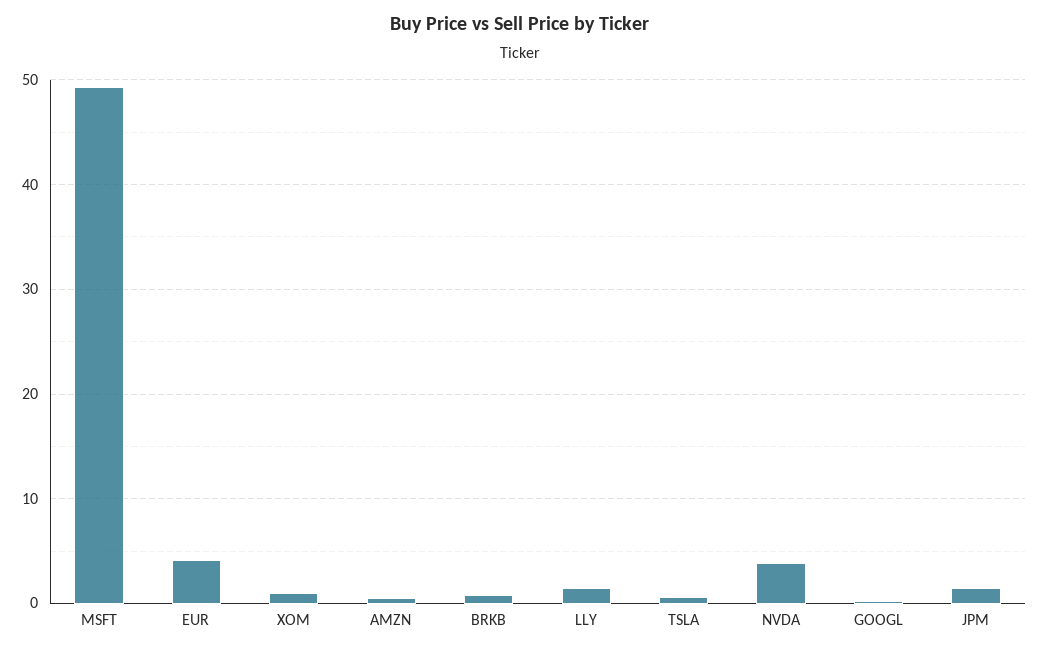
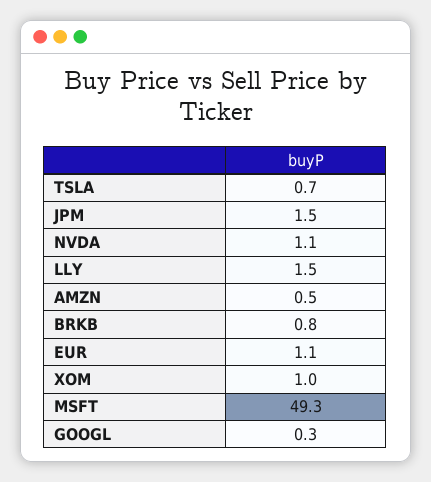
  {
    "MSFT": 49.3,
-   "EUR": 4,
+   "EUR": 1.1,
    "XOM": 1,
    "AMZN": 0.5,
    "BRKB": 0.8,
    "LLY": 1.5,
    "TSLA": 0.7,
-   "NVDA": 4,
+   "NVDA": 1.1,
    "GOOGL": 0.3,
    "JPM": 1.5
  }

